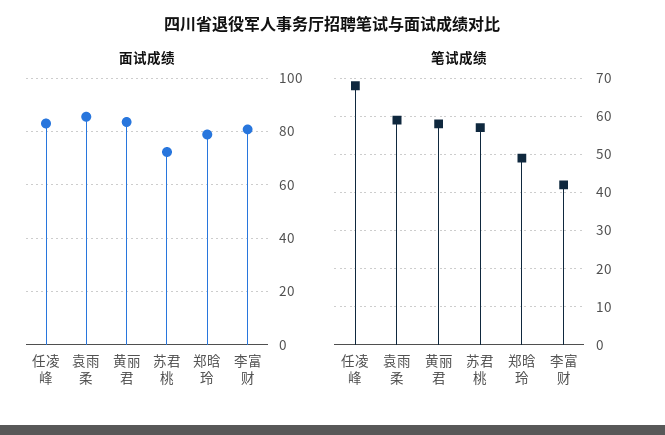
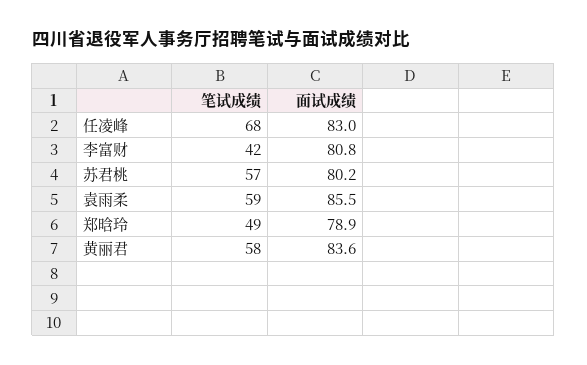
  {
    "面试成绩": {
      "任凌峰": 83,
      "袁雨柔": 85.5,
      "黄丽君": 83.6,
-     "苏君桃": 72.5,
+     "苏君桃": 80.2,
      "郑晗玲": 78.9,
      "李富财": 80.8
    },
    "笔试成绩": {
      "任凌峰": 68,
      "袁雨柔": 59,
      "黄丽君": 58,
      "苏君桃": 57,
      "郑晗玲": 49,
      "李富财": 42
    }
  }

